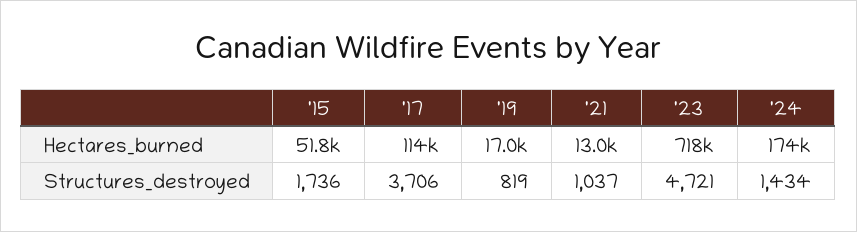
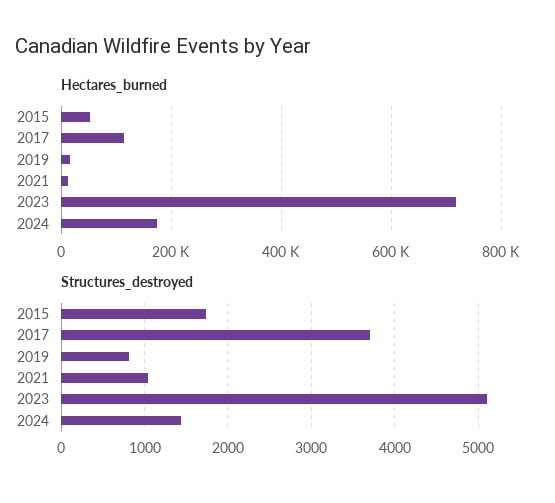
  {
    "Hectares_burned": {
      "'15": 51800,
      "'17": 114000,
      "'19": 17000,
      "'21": 13000,
      "'23": 718000,
      "'24": 174000
    },
    "Structures_destroyed": {
      "'15": 1736,
      "'17": 3706,
      "'19": 819,
      "'21": 1037,
-     "'23": 4721,
+     "'23": 5100,
      "'24": 1434
    }
  }

